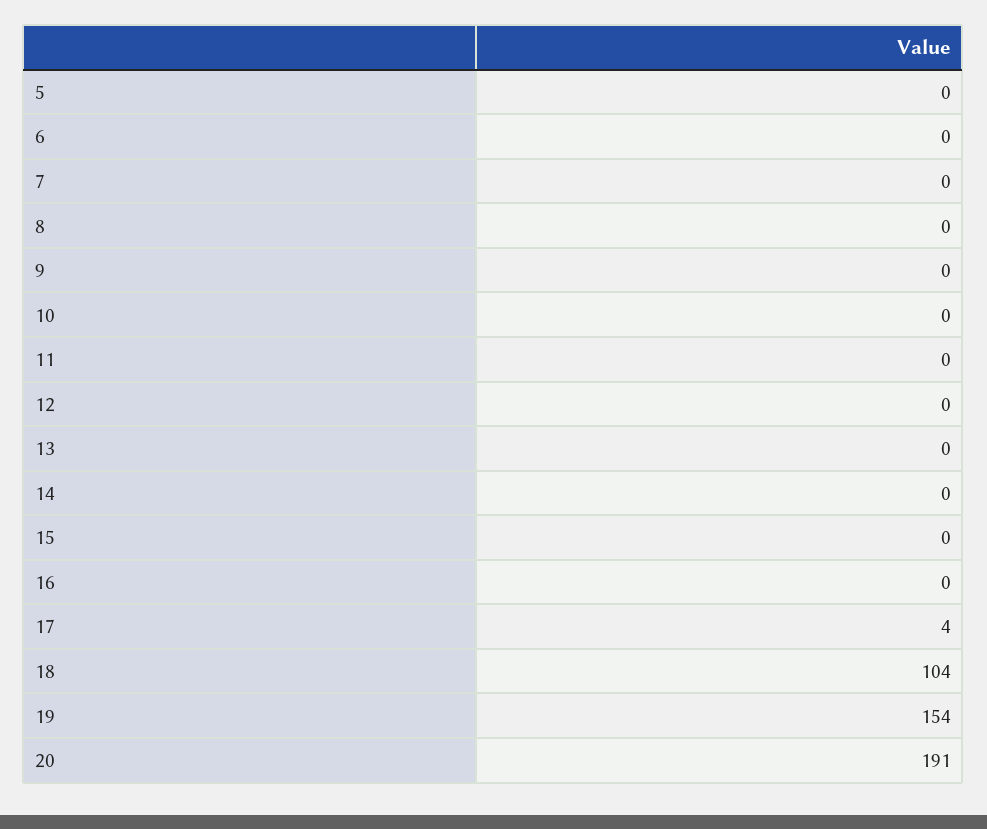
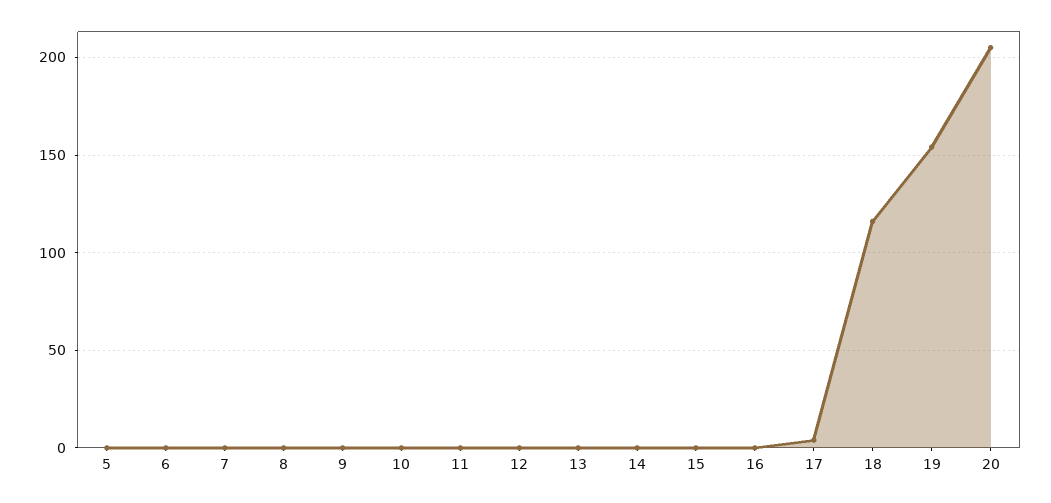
  {
    "5": 0,
    "6": 0,
    "7": 0,
    "8": 0,
    "9": 0,
    "10": 0,
    "11": 0,
    "12": 0,
    "13": 0,
    "14": 0,
    "15": 0,
    "16": 0,
    "17": 4,
-   "18": 104,
+   "18": 115,
    "19": 154,
-   "20": 191
+   "20": 205
  }

